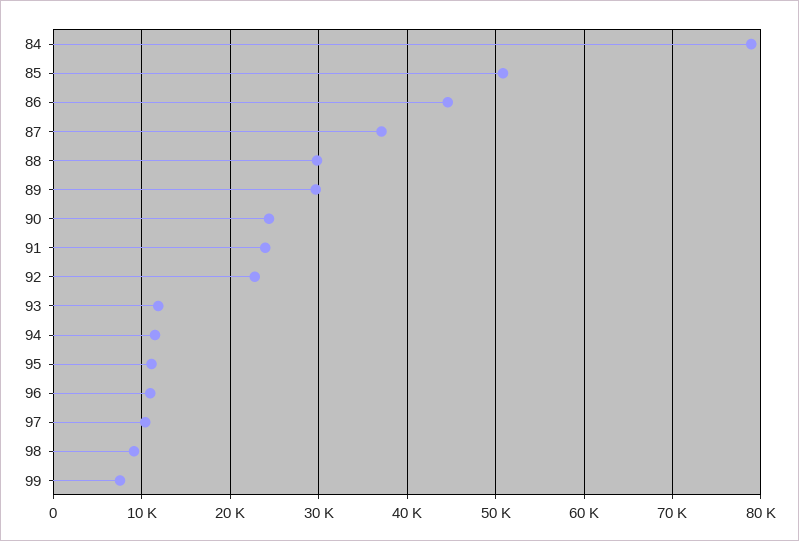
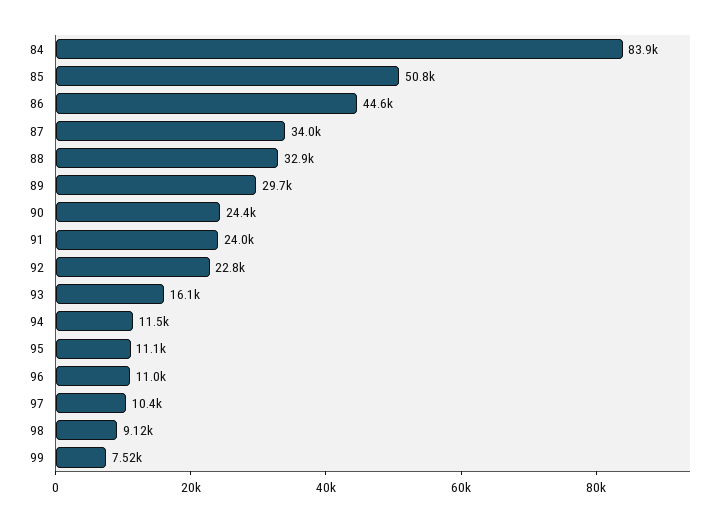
  {
-   "84": 79000,
+   "84": 83900,
    "85": 50800,
    "86": 44600,
-   "87": 37000,
+   "87": 34000,
-   "88": 30000,
+   "88": 32900,
    "89": 29700,
    "90": 24400,
    "91": 24000,
    "92": 22800,
-   "93": 12000,
+   "93": 16100,
    "94": 11500,
    "95": 11100,
    "96": 11000,
    "97": 10400,
    "98": 9120,
    "99": 7520
  }

